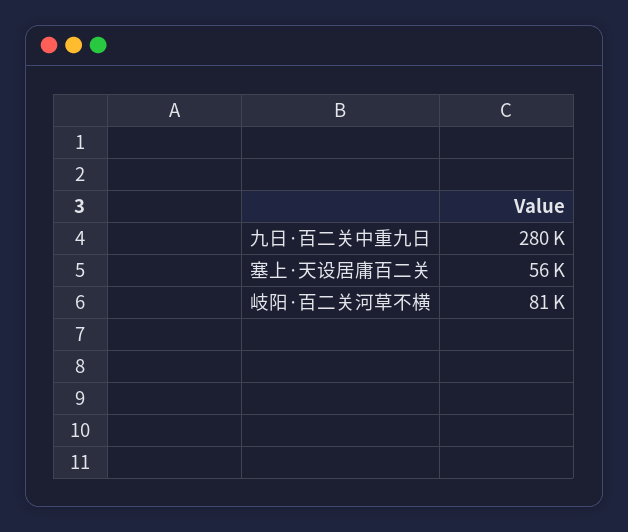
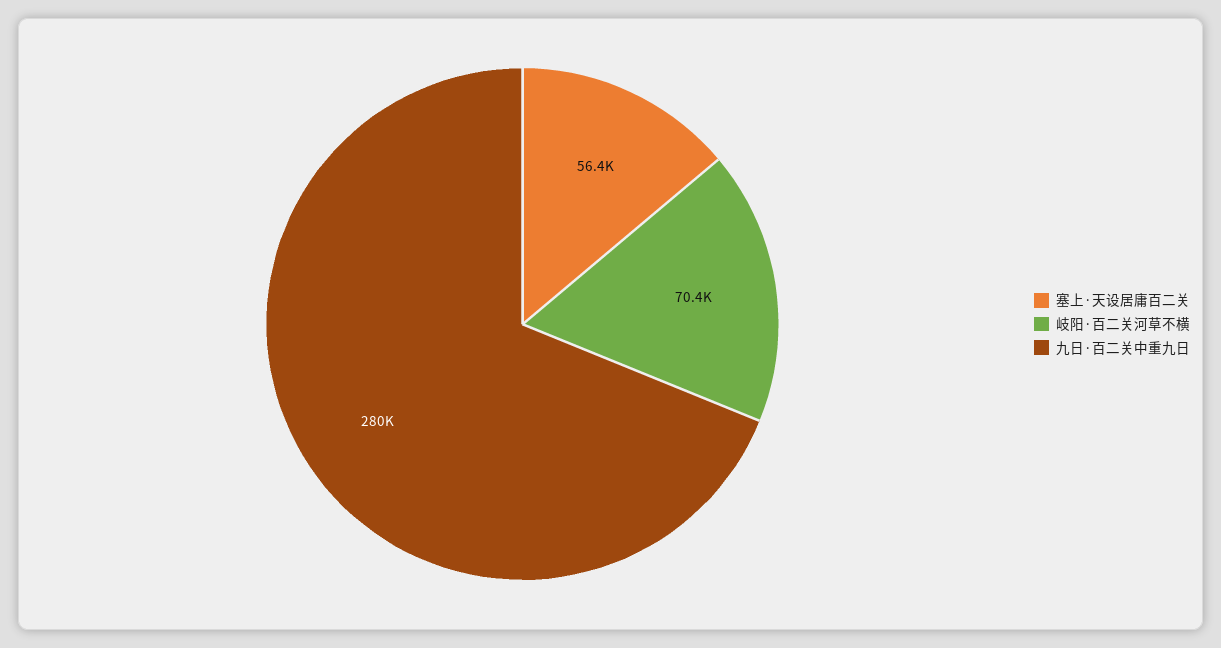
  {
    "九日·百二关中重九日": 280000,
    "塞上·天设居庸百二关": 56400,
-   "岐阳·百二关河草不横": 81000
+   "岐阳·百二关河草不横": 70400
  }

